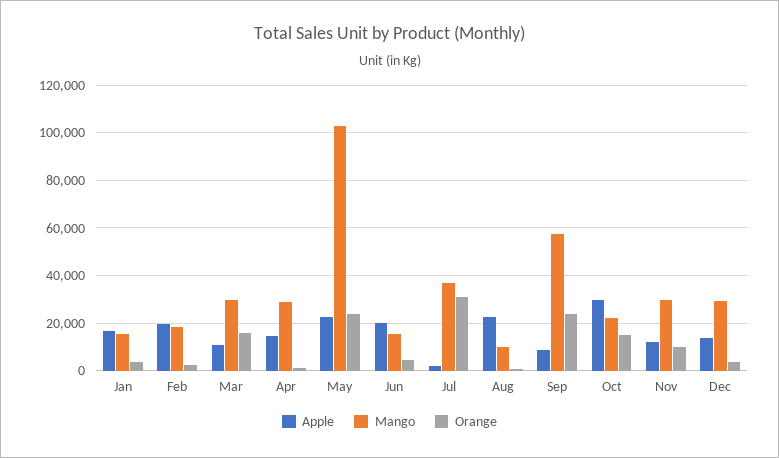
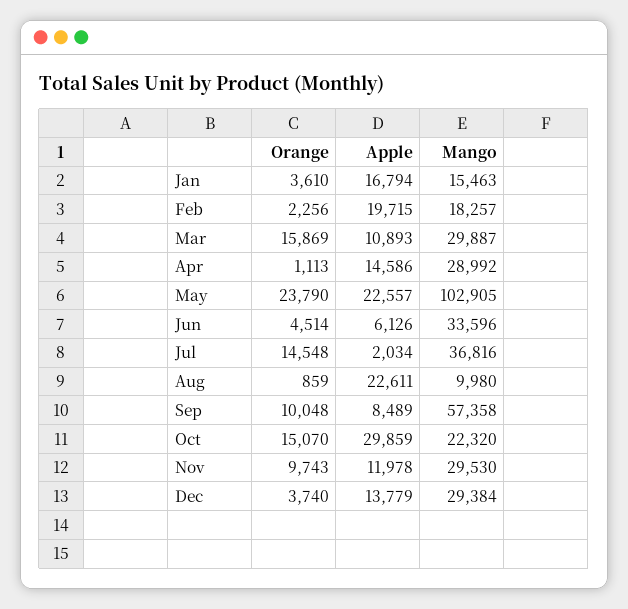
  {
    "Apple": {
      "Jan": 16794,
      "Feb": 19715,
      "Mar": 10893,
      "Apr": 14586,
      "May": 22557,
-     "Jun": 20000,
+     "Jun": 6126,
      "Jul": 2034,
      "Aug": 22611,
      "Sep": 8489,
      "Oct": 29859,
      "Nov": 11978,
      "Dec": 13779
    },
    "Mango": {
      "Jan": 15463,
      "Feb": 18257,
      "Mar": 29887,
      "Apr": 28992,
      "May": 102905,
-     "Jun": 15000,
+     "Jun": 33596,
      "Jul": 36816,
      "Aug": 9980,
      "Sep": 57358,
      "Oct": 22320,
      "Nov": 29530,
      "Dec": 29384
    },
    "Orange": {
      "Jan": 3610,
      "Feb": 2256,
      "Mar": 15869,
      "Apr": 1113,
      "May": 23790,
      "Jun": 4514,
-     "Jul": 30000,
+     "Jul": 14548,
      "Aug": 859,
-     "Sep": 25000,
+     "Sep": 10048,
      "Oct": 15070,
      "Nov": 9743,
      "Dec": 3740
    }
  }

